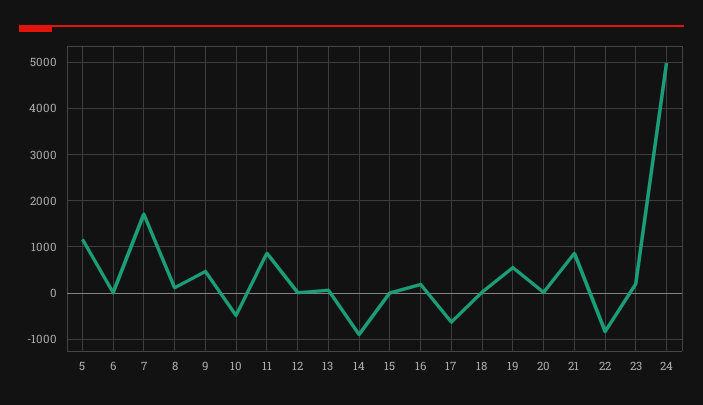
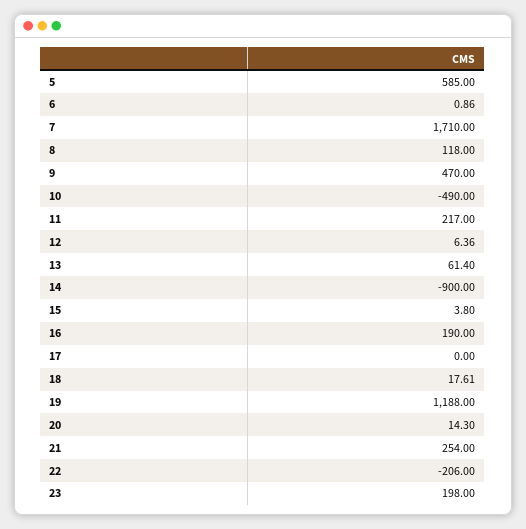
  {
-   "5": 1200,
+   "5": 585,
    "6": 0.86,
    "7": 1710,
    "8": 118,
    "9": 470,
    "10": -490,
-   "11": 800,
+   "11": 217,
    "12": 6.36,
    "13": 61.4,
    "14": -900,
    "15": 3.8,
    "16": 190,
-   "17": -600,
+   "17": 0,
    "18": 17.61,
-   "19": 600,
+   "19": 1188,
    "20": 14.3,
-   "21": 800,
+   "21": 254,
-   "22": -800,
+   "22": -206,
-   "23": 198,
+   "23": 198
-   "24": 5000
  }

